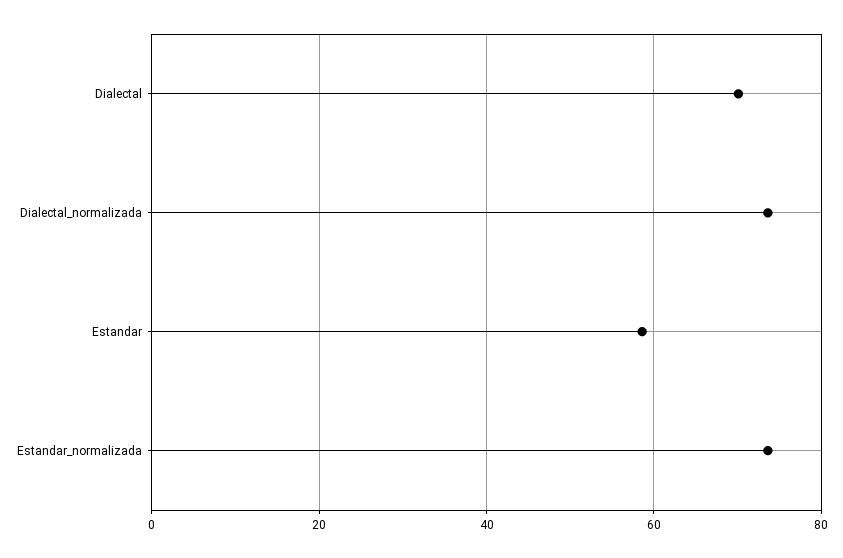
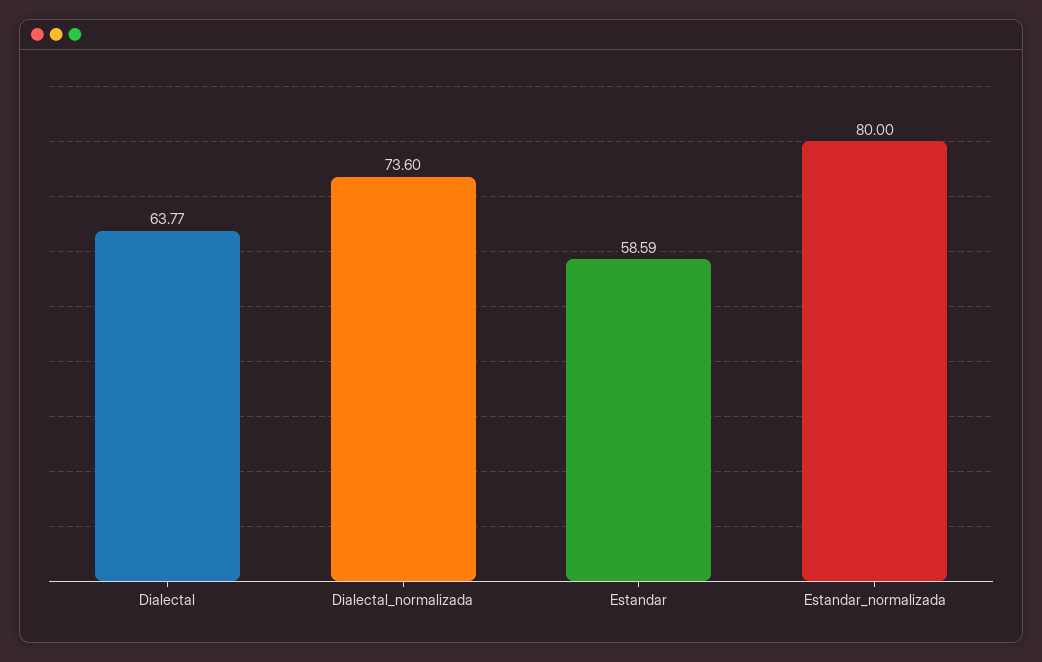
  {
-   "Dialectal": 70,
+   "Dialectal": 63.77,
    "Dialectal_normalizada": 73.6,
    "Estandar": 58.59,
-   "Estandar_normalizada": 74
+   "Estandar_normalizada": 80
  }

